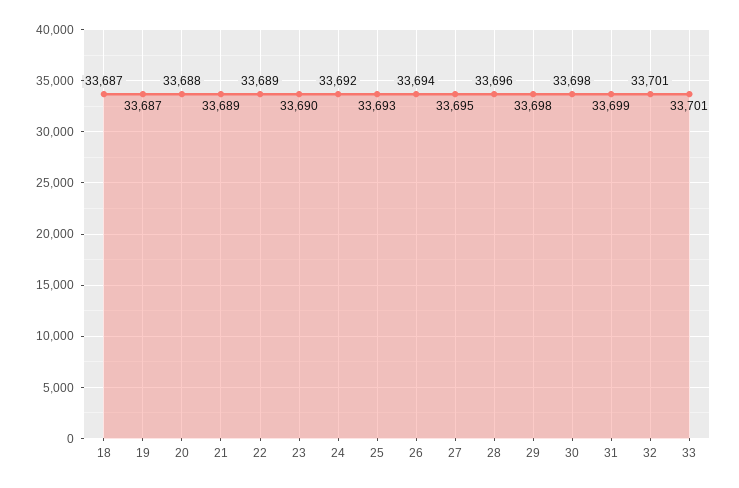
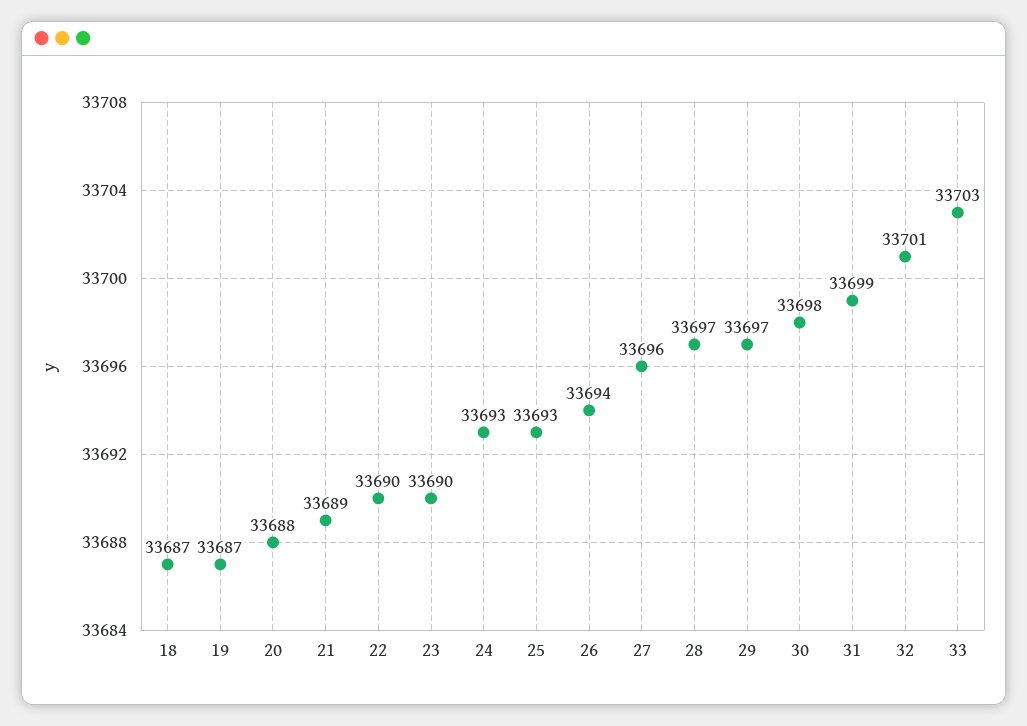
  {
    "18": 33687,
    "19": 33687,
    "20": 33688,
    "21": 33689,
-   "22": 33689,
+   "22": 33690,
    "23": 33690,
-   "24": 33692,
+   "24": 33693,
    "25": 33693,
    "26": 33694,
-   "27": 33695,
+   "27": 33696,
-   "28": 33696,
+   "28": 33697,
-   "29": 33698,
+   "29": 33697,
    "30": 33698,
    "31": 33699,
    "32": 33701,
-   "33": 33701
+   "33": 33703
  }

